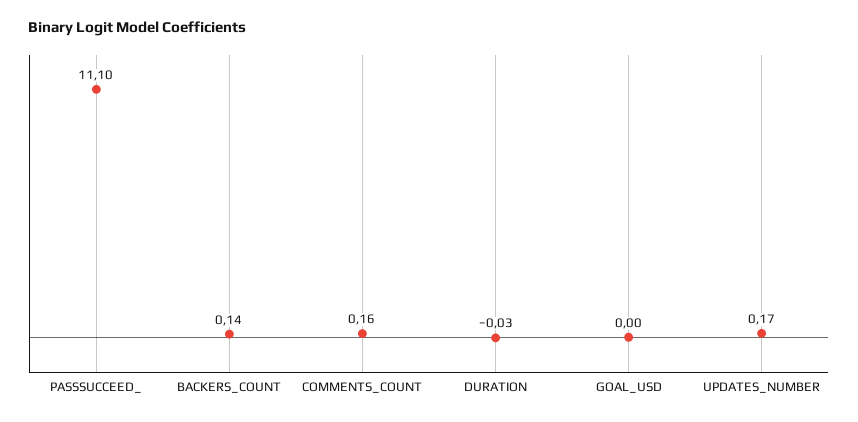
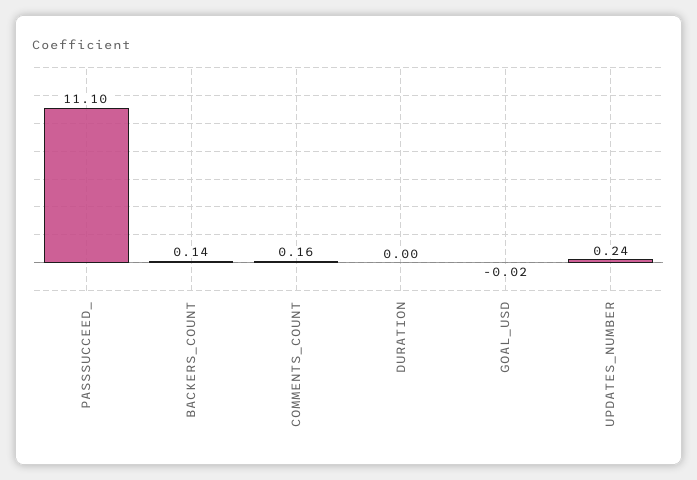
  {
    "PASSSUCCEED_": 11.1,
    "BACKERS_COUNT": 0.14,
    "COMMENTS_COUNT": 0.16,
-   "DURATION": -0.03,
+   "DURATION": 0,
-   "GOAL_USD": 0,
+   "GOAL_USD": -0.02,
-   "UPDATES_NUMBER": 0.17
+   "UPDATES_NUMBER": 0.24
  }

